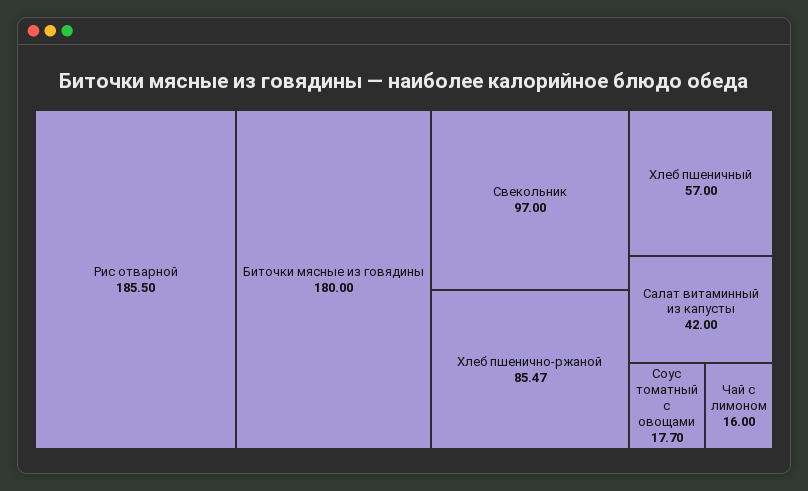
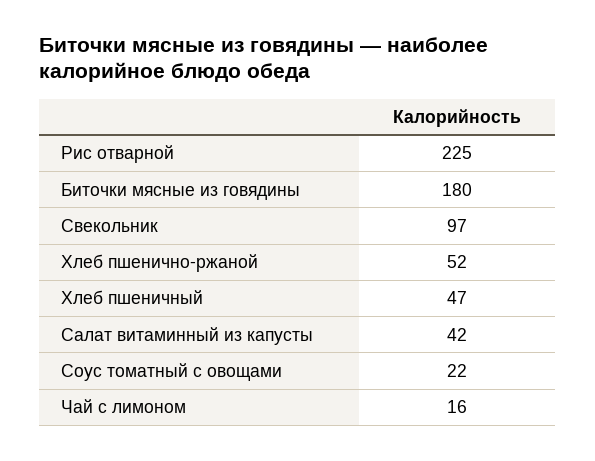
  {
-   "Рис отварной": 185.5,
+   "Рис отварной": 225,
    "Биточки мясные из говядины": 180,
    "Свекольник": 97,
-   "Хлеб пшенично-ржаной": 85.47,
+   "Хлеб пшенично-ржаной": 52,
-   "Хлеб пшеничный": 57,
+   "Хлеб пшеничный": 47,
    "Салат витаминный из капусты": 42,
-   "Соус томатный с овощами": 17.7,
+   "Соус томатный с овощами": 22,
    "Чай с лимоном": 16
  }

